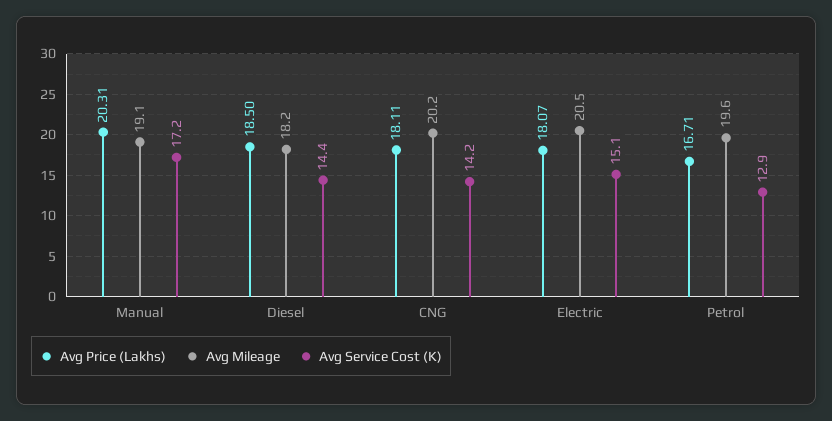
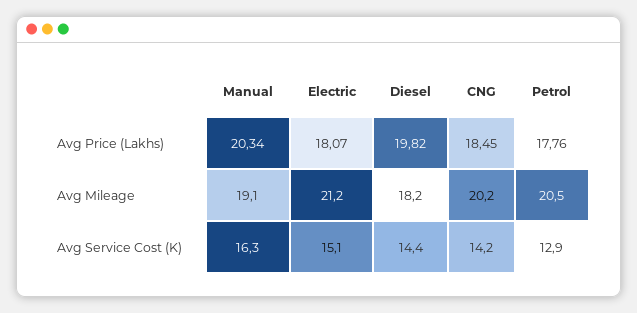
  {
    "Avg Price (Lakhs)": {
-     "Manual": 20.31,
+     "Manual": 20.34,
-     "Diesel": 18.5,
+     "Diesel": 19.82,
-     "CNG": 18.11,
+     "CNG": 18.45,
      "Electric": 18.07,
-     "Petrol": 16.71
+     "Petrol": 17.76
    },
    "Avg Mileage": {
      "Manual": 19.1,
      "Diesel": 18.2,
      "CNG": 20.2,
-     "Electric": 20.5,
+     "Electric": 21.2,
-     "Petrol": 19.6
+     "Petrol": 20.5
    },
    "Avg Service Cost (K)": {
-     "Manual": 17.2,
+     "Manual": 16.3,
      "Diesel": 14.4,
      "CNG": 14.2,
      "Electric": 15.1,
      "Petrol": 12.9
    }
  }

